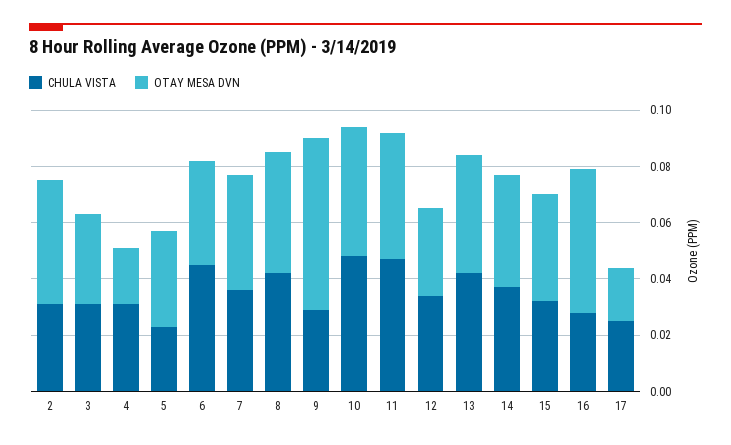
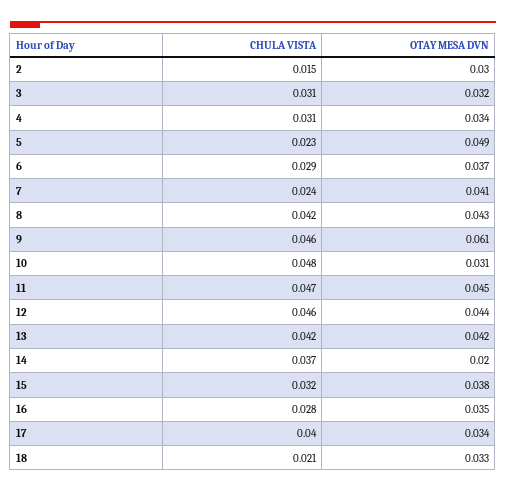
  {
    "CHULA VISTA": {
-     "2": 0.03,
+     "2": 0.015,
      "3": 0.031,
      "4": 0.031,
      "5": 0.023,
-     "6": 0.045,
+     "6": 0.029,
-     "7": 0.035,
+     "7": 0.024,
      "8": 0.042,
-     "9": 0.03,
+     "9": 0.046,
      "10": 0.048,
      "11": 0.047,
-     "12": 0.035,
+     "12": 0.046,
      "13": 0.042,
      "14": 0.037,
      "15": 0.032,
      "16": 0.028,
-     "17": 0.025
+     "17": 0.04,
+     "18": 0.021
    },
    "OTAY MESA DVN": {
-     "2": 0.045,
+     "2": 0.03,
      "3": 0.032,
-     "4": 0.02,
+     "4": 0.034,
-     "5": 0.035,
+     "5": 0.049,
      "6": 0.037,
      "7": 0.041,
      "8": 0.043,
      "9": 0.061,
-     "10": 0.045,
+     "10": 0.031,
      "11": 0.045,
-     "12": 0.03,
+     "12": 0.044,
      "13": 0.042,
-     "14": 0.04,
+     "14": 0.02,
      "15": 0.038,
-     "16": 0.05,
+     "16": 0.035,
-     "17": 0.02
+     "17": 0.034,
+     "18": 0.033
    }
  }

